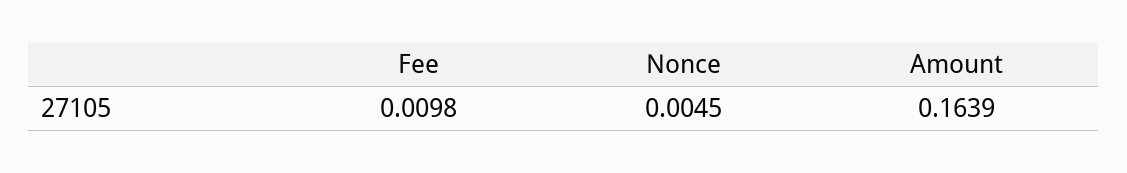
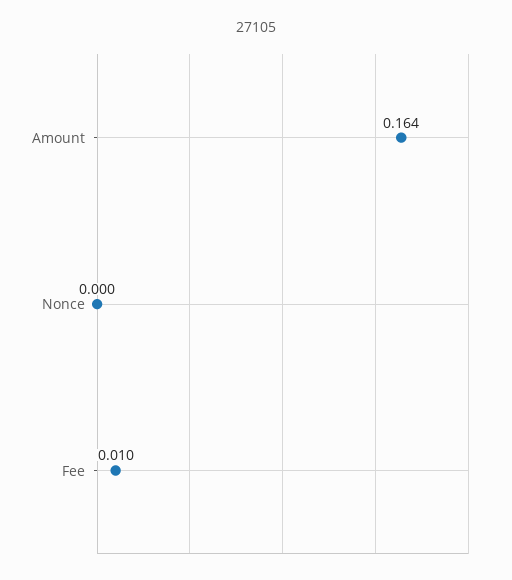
  {
    "Fee": 0.0098,
-   "Nonce": 0.0045,
+   "Nonce": 0,
    "Amount": 0.1639
  }

